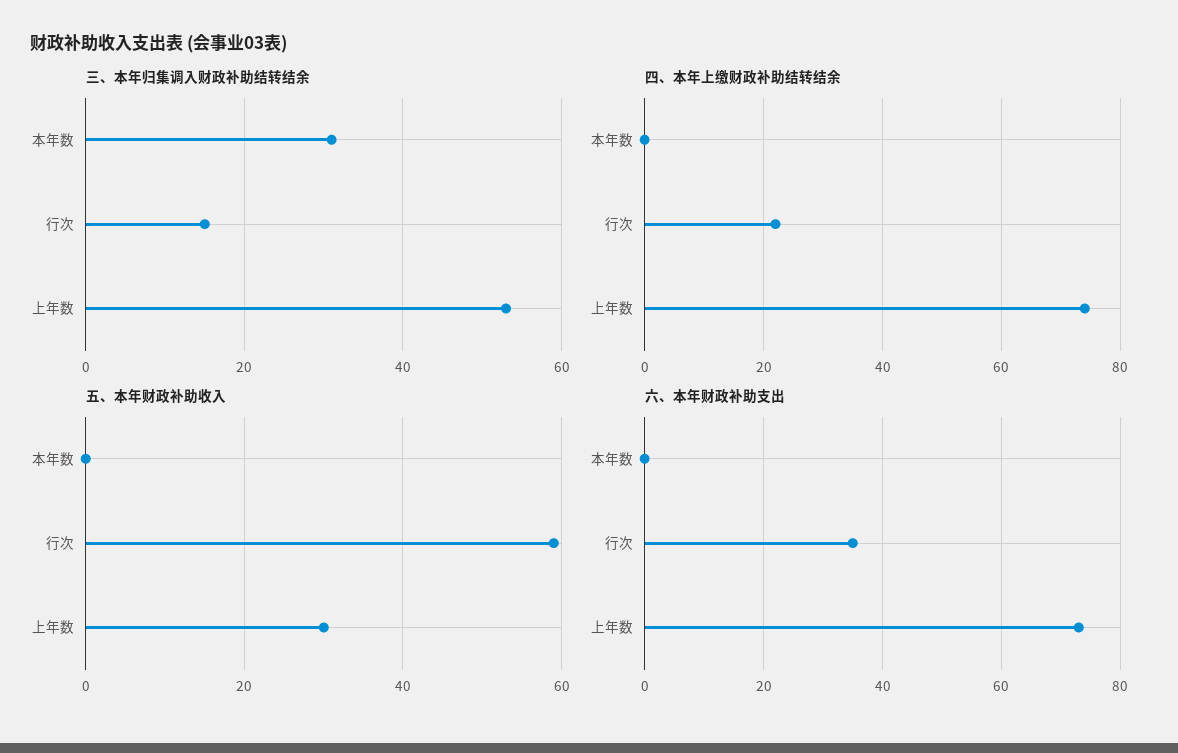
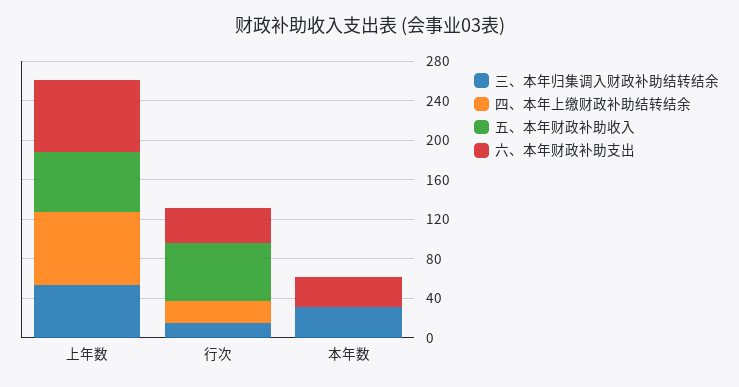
  {
    "三、本年归集调入财政补助结转结余": {
      "本年数": 30,
      "行次": 15,
      "上年数": 55
    },
    "四、本年上缴财政补助结转结余": {
      "本年数": 0,
      "行次": 20,
      "上年数": 75
    },
    "五、本年财政补助收入": {
      "本年数": 0,
      "行次": 60,
-     "上年数": 30
+     "上年数": 60
    },
    "六、本年财政补助支出": {
-     "本年数": 0,
+     "本年数": 30,
      "行次": 35,
      "上年数": 75
    }
  }

